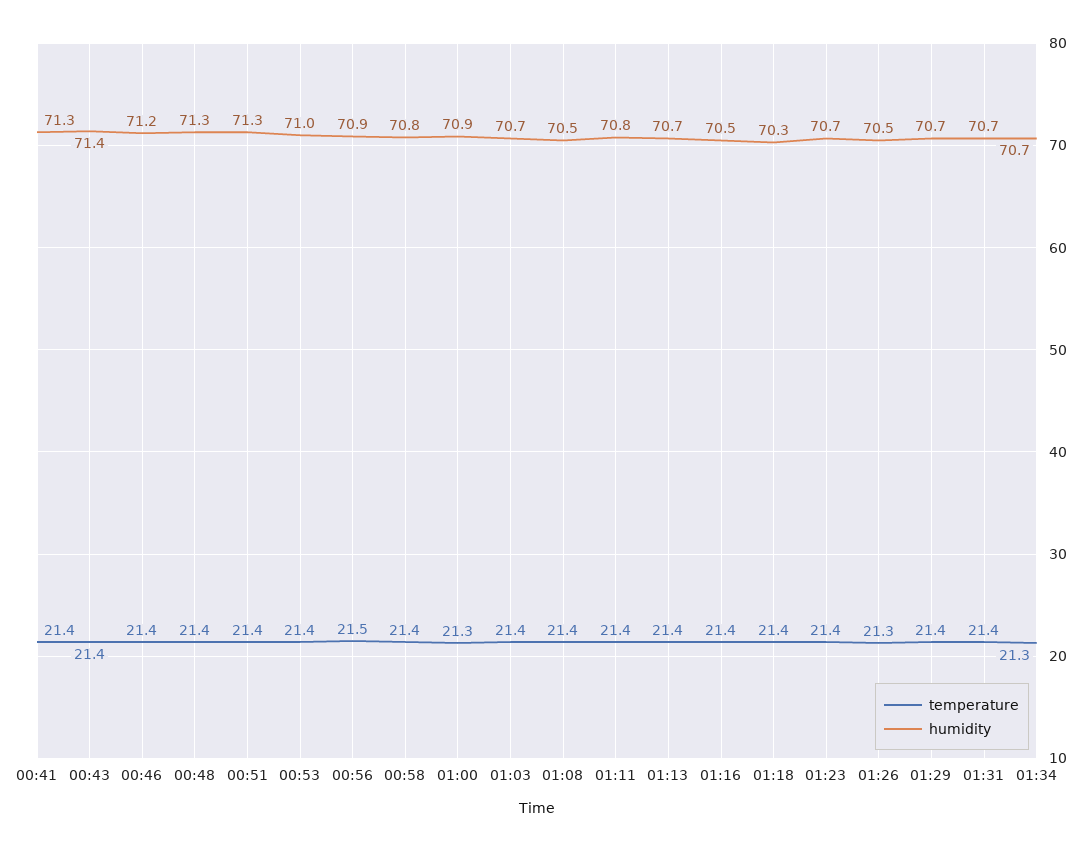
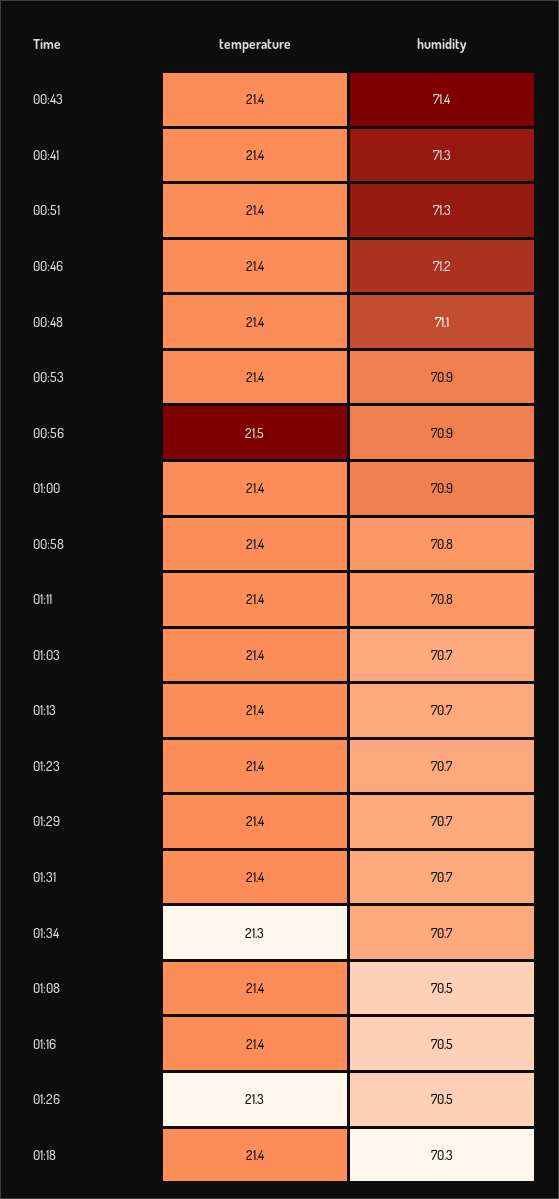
  {
    "temperature": {
      "00:41": 21.4,
      "00:43": 21.4,
      "00:46": 21.4,
      "00:48": 21.4,
      "00:51": 21.4,
      "00:53": 21.4,
      "00:56": 21.5,
      "00:58": 21.4,
-     "01:00": 21.3,
+     "01:00": 21.4,
      "01:03": 21.4,
      "01:08": 21.4,
      "01:11": 21.4,
      "01:13": 21.4,
      "01:16": 21.4,
      "01:18": 21.4,
      "01:23": 21.4,
      "01:26": 21.3,
      "01:29": 21.4,
      "01:31": 21.4,
      "01:34": 21.3
    },
    "humidity": {
      "00:41": 71.3,
      "00:43": 71.4,
      "00:46": 71.2,
-     "00:48": 71.3,
+     "00:48": 71.1,
      "00:51": 71.3,
-     "00:53": 71,
+     "00:53": 70.9,
      "00:56": 70.9,
      "00:58": 70.8,
      "01:00": 70.9,
      "01:03": 70.7,
      "01:08": 70.5,
      "01:11": 70.8,
      "01:13": 70.7,
      "01:16": 70.5,
      "01:18": 70.3,
      "01:23": 70.7,
      "01:26": 70.5,
      "01:29": 70.7,
      "01:31": 70.7,
      "01:34": 70.7
    }
  }

